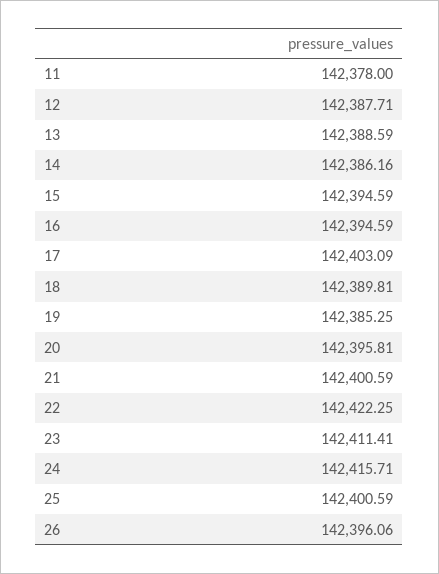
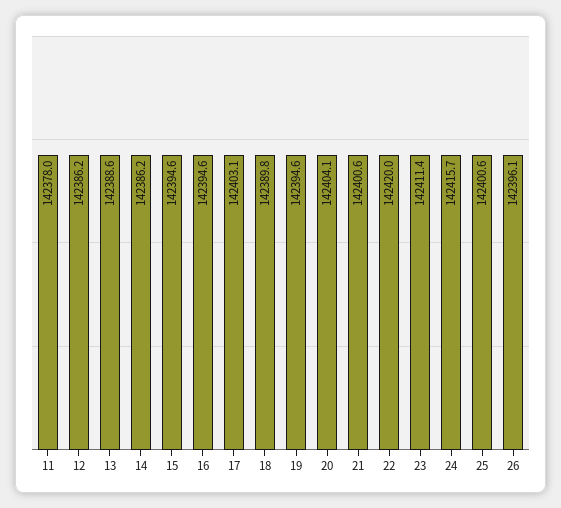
  {
    "11": 142378,
-   "12": 142387.71,
+   "12": 142386.2,
    "13": 142388.59,
    "14": 142386.16,
    "15": 142394.59,
    "16": 142394.59,
    "17": 142403.09,
    "18": 142389.81,
-   "19": 142385.25,
+   "19": 142394.6,
-   "20": 142395.81,
+   "20": 142404.1,
    "21": 142400.59,
-   "22": 142422.25,
+   "22": 142420,
    "23": 142411.41,
    "24": 142415.71,
    "25": 142400.59,
    "26": 142396.06
  }

